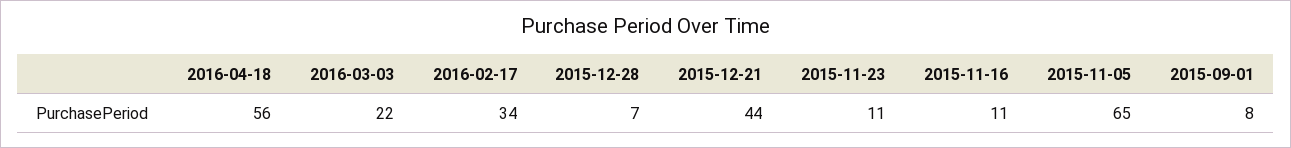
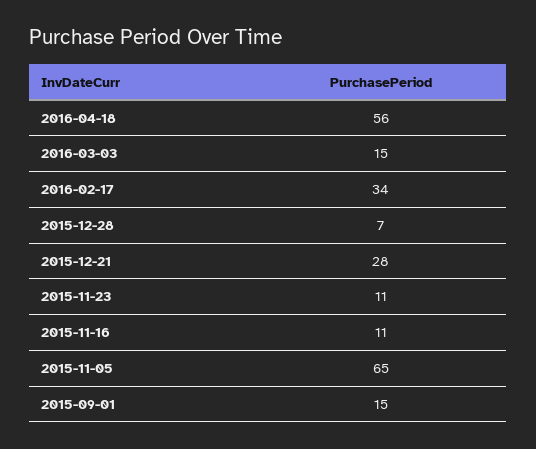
  {
    "2016-04-18": 56,
-   "2016-03-03": 22,
+   "2016-03-03": 15,
    "2016-02-17": 34,
    "2015-12-28": 7,
-   "2015-12-21": 44,
+   "2015-12-21": 28,
    "2015-11-23": 11,
    "2015-11-16": 11,
    "2015-11-05": 65,
-   "2015-09-01": 8
+   "2015-09-01": 15
  }

